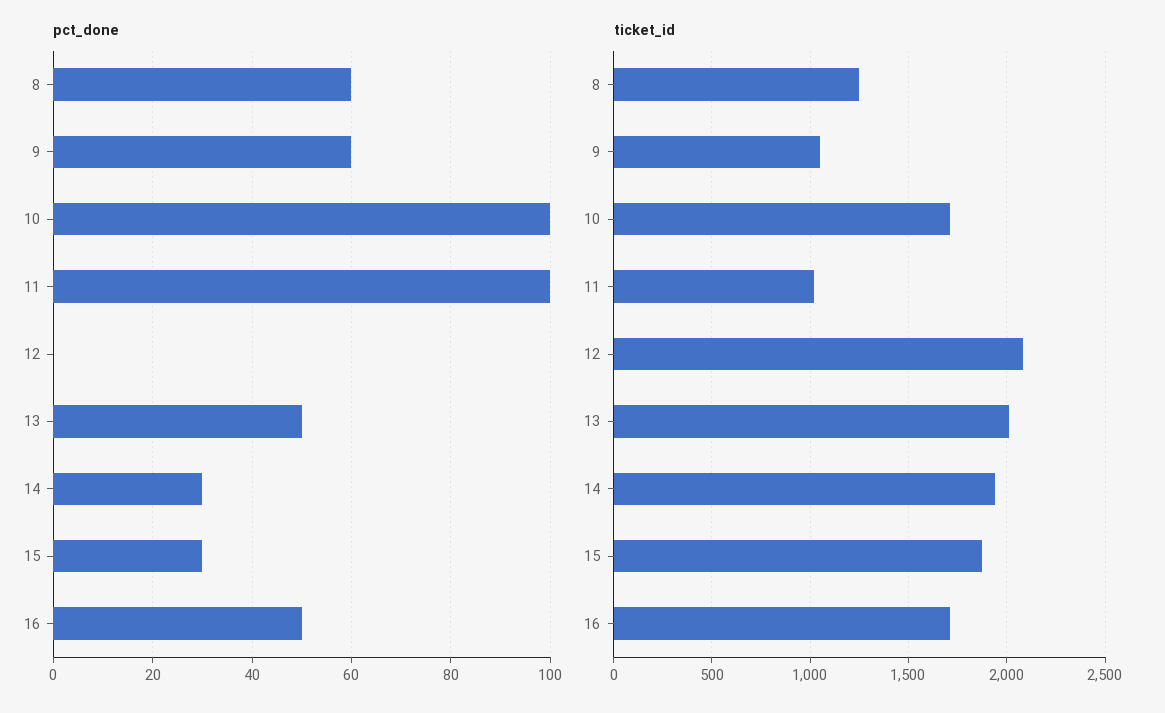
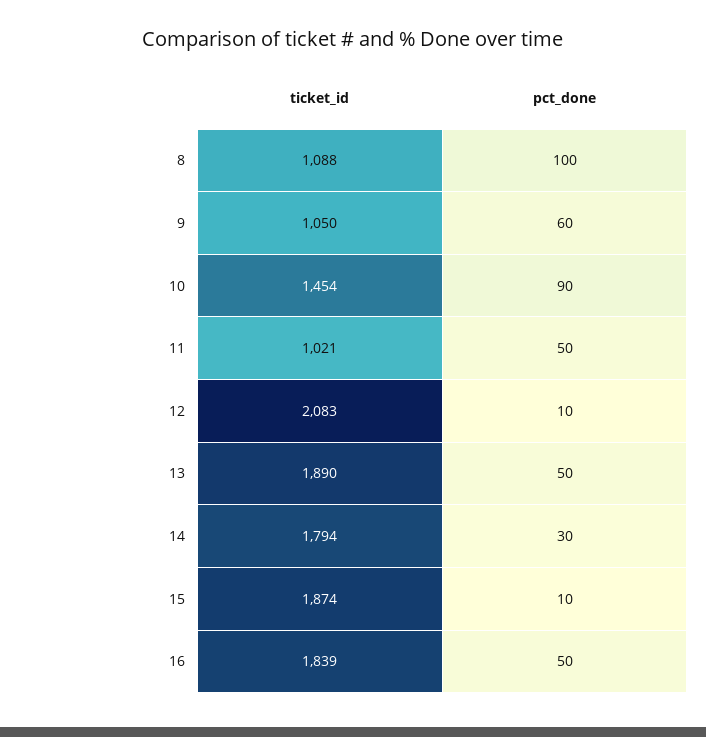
  {
    "pct_done": {
-     "8": 60,
+     "8": 100,
      "9": 60,
-     "10": 100,
+     "10": 90,
-     "11": 100,
+     "11": 50,
-     "12": 0,
+     "12": 10,
      "13": 50,
      "14": 30,
-     "15": 30,
+     "15": 10,
      "16": 50
    },
    "ticket_id": {
-     "8": 1250,
+     "8": 1088,
      "9": 1050,
-     "10": 1700,
+     "10": 1454,
      "11": 1021,
      "12": 2083,
-     "13": 2000,
+     "13": 1890,
-     "14": 1950,
+     "14": 1794,
      "15": 1874,
-     "16": 1700
+     "16": 1839
    }
  }

